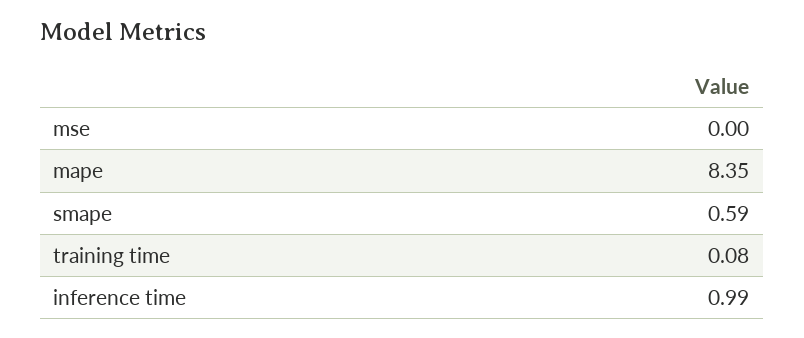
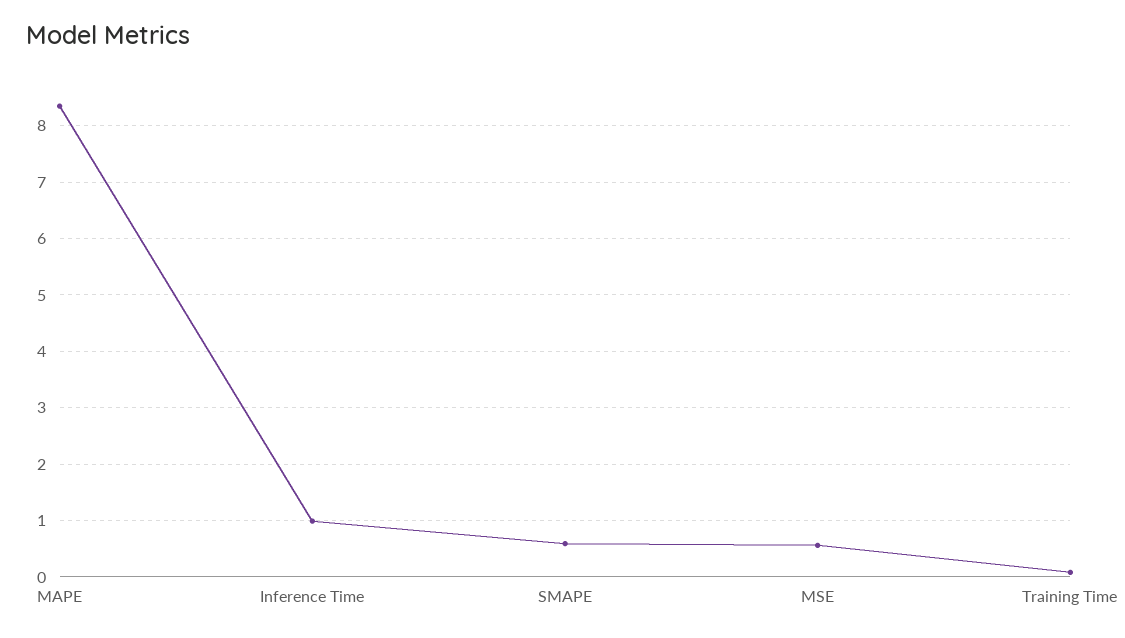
  {
-   "mse": 0,
+   "mse": 0.6,
    "mape": 8.35,
    "smape": 0.59,
    "training time": 0.08,
    "inference time": 0.99
  }

